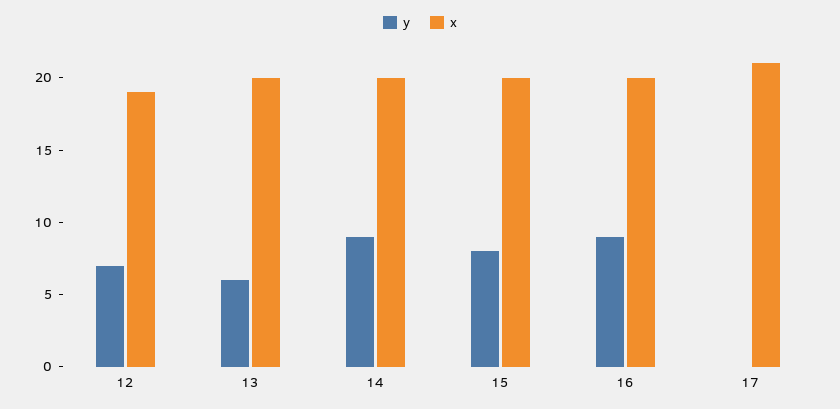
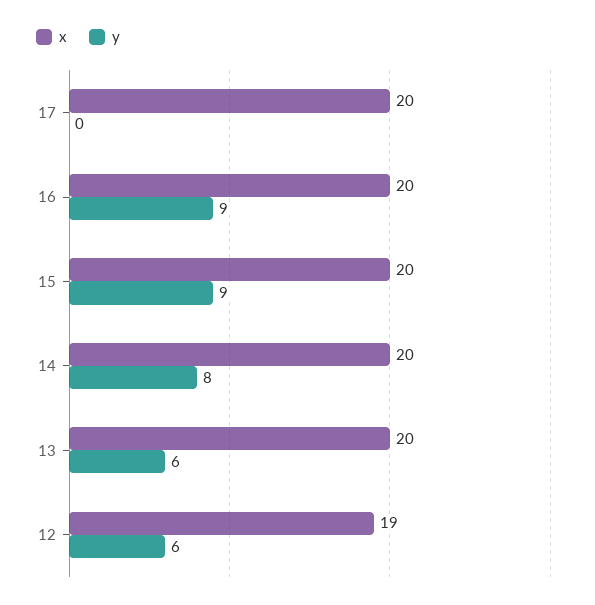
  {
    "y": {
-     "12": 7,
+     "12": 6,
      "13": 6,
-     "14": 9,
+     "14": 8,
-     "15": 8,
+     "15": 9,
      "16": 9,
      "17": 0
    },
    "x": {
      "12": 19,
      "13": 20,
      "14": 20,
      "15": 20,
      "16": 20,
-     "17": 21
+     "17": 20
    }
  }

